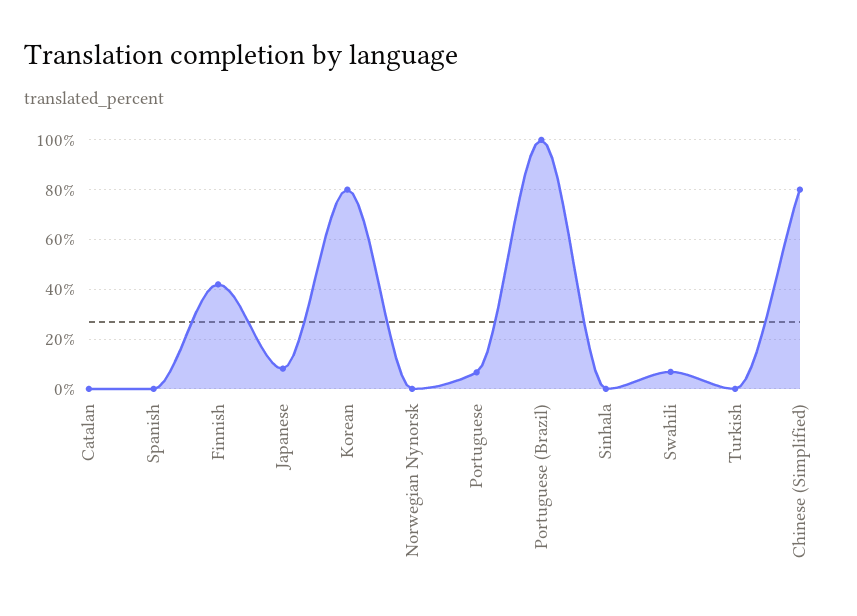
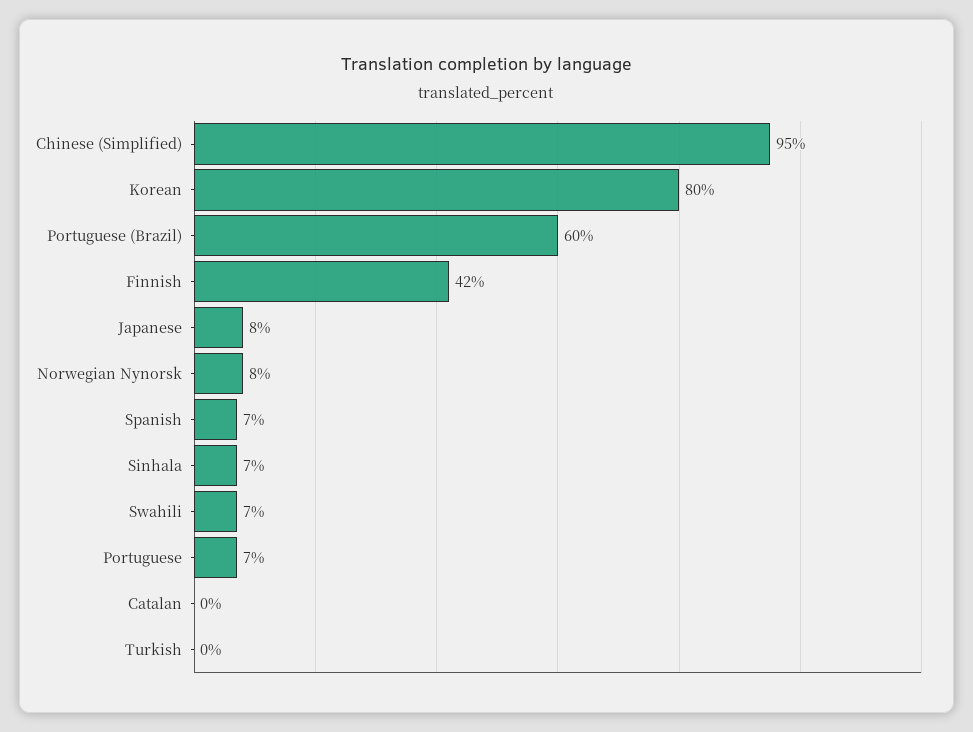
  {
    "Catalan": 0,
-   "Spanish": 0,
+   "Spanish": 7,
    "Finnish": 42,
    "Japanese": 8,
    "Korean": 80,
-   "Norwegian Nynorsk": 0,
+   "Norwegian Nynorsk": 8,
    "Portuguese": 7,
-   "Portuguese (Brazil)": 100,
+   "Portuguese (Brazil)": 60,
-   "Sinhala": 0,
+   "Sinhala": 7,
    "Swahili": 7,
    "Turkish": 0,
-   "Chinese (Simplified)": 80
+   "Chinese (Simplified)": 95
  }

